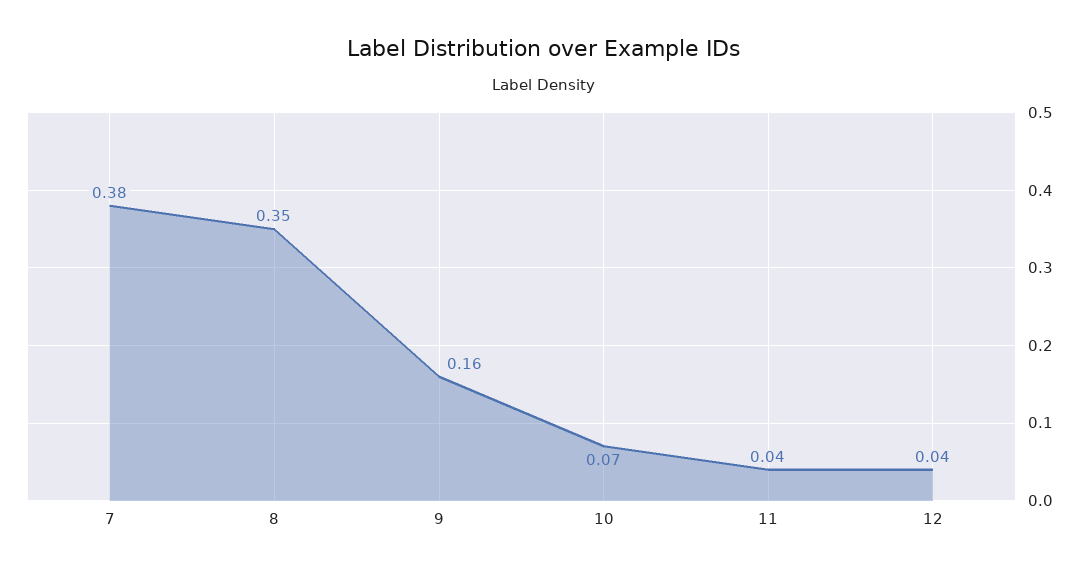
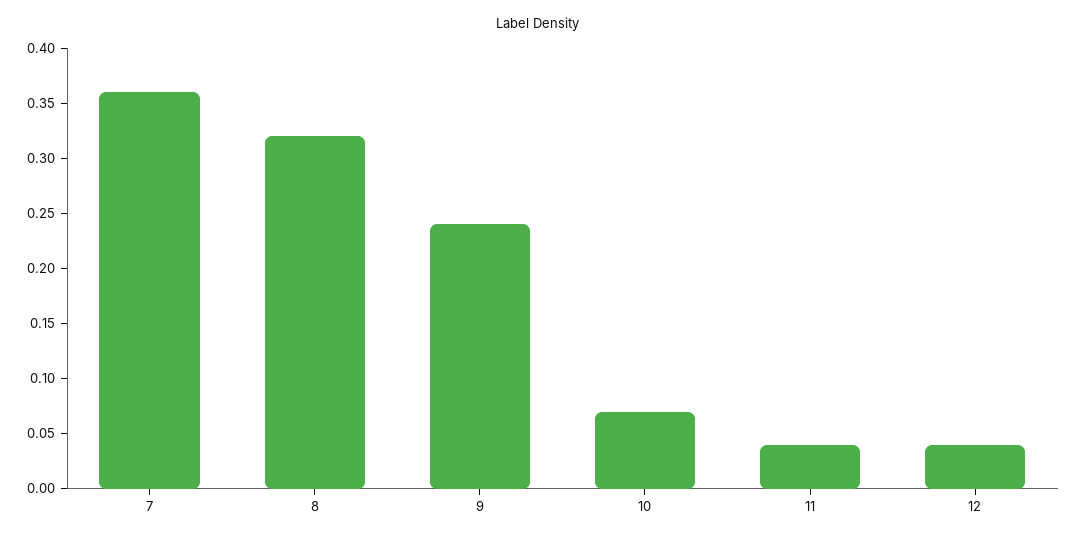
  {
-   "7": 0.38,
+   "7": 0.36,
-   "8": 0.35,
+   "8": 0.32,
-   "9": 0.16,
+   "9": 0.24,
    "10": 0.07,
    "11": 0.04,
    "12": 0.04
  }

